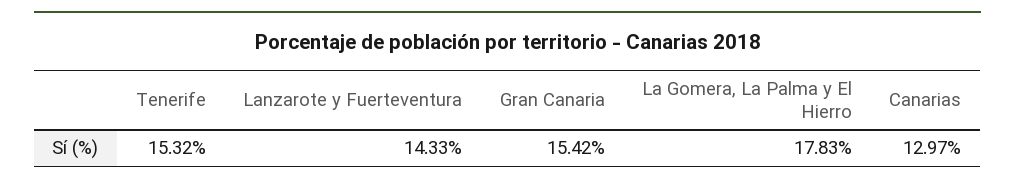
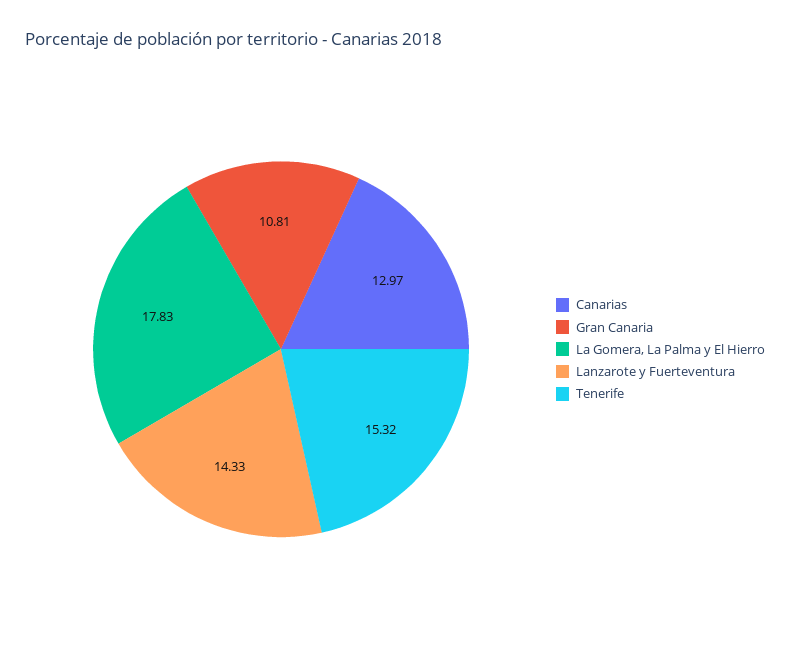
  {
    "Tenerife": 15.32,
    "Lanzarote y Fuerteventura": 14.33,
-   "Gran Canaria": 15.42,
+   "Gran Canaria": 10.81,
    "La Gomera, La Palma y El Hierro": 17.83,
    "Canarias": 12.97
  }

